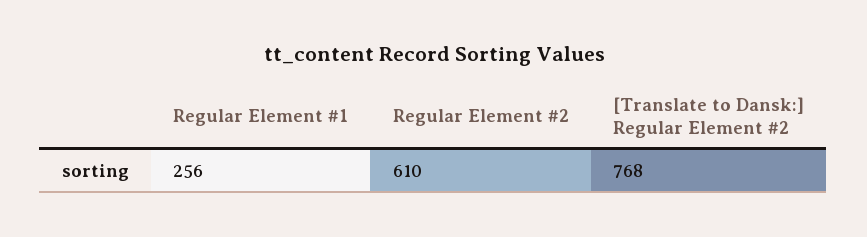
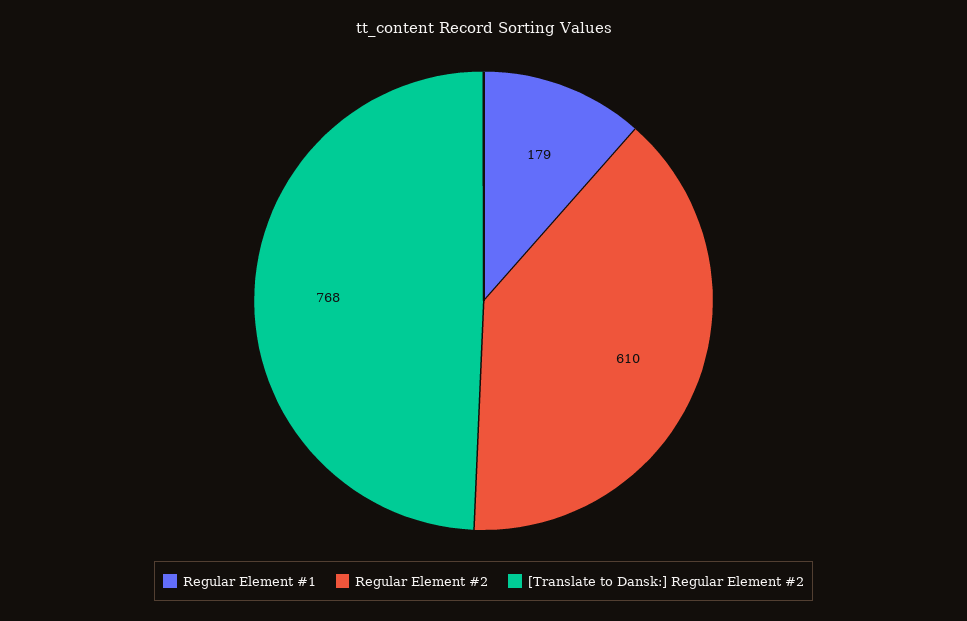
  {
-   "Regular Element #1": 256,
+   "Regular Element #1": 179,
    "Regular Element #2": 610,
    "[Translate to Dansk:] Regular Element #2": 768
  }

